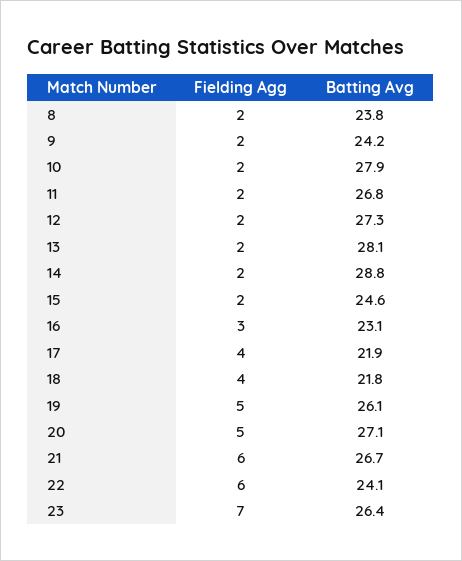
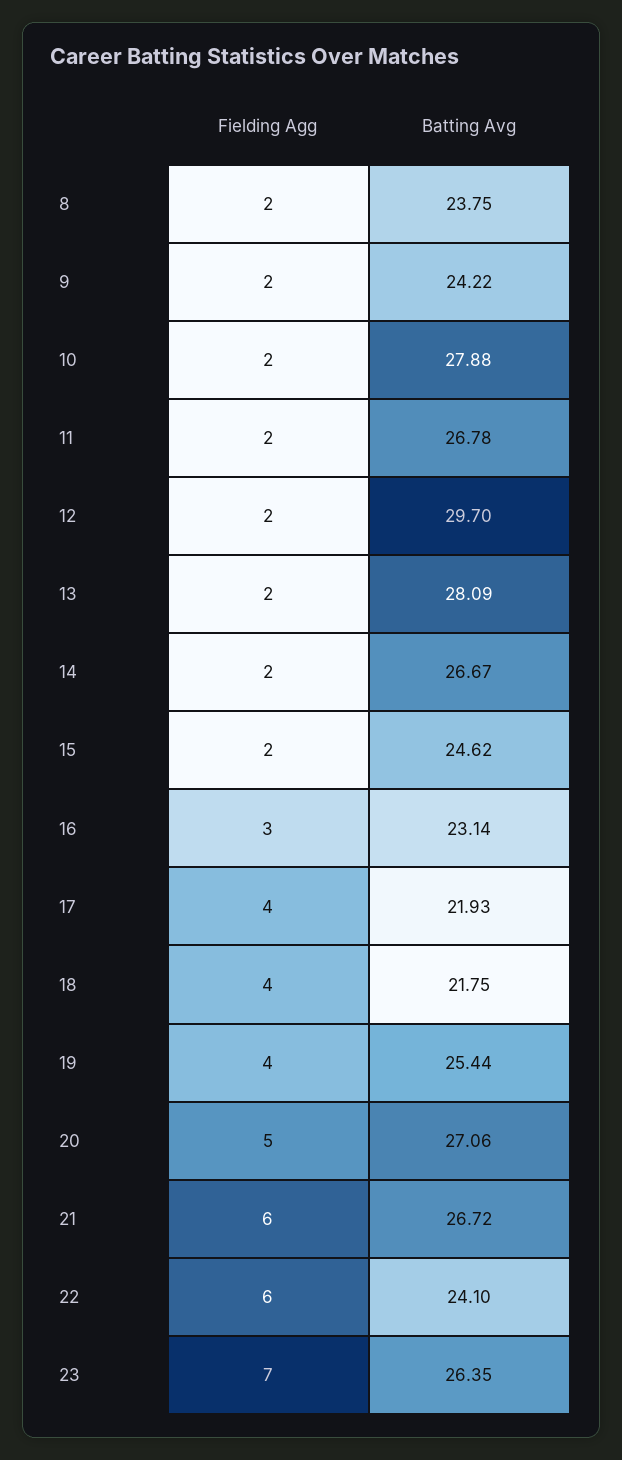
  {
    "Fielding Agg": {
      "8": 2,
      "9": 2,
      "10": 2,
      "11": 2,
      "12": 2,
      "13": 2,
      "14": 2,
      "15": 2,
      "16": 3,
      "17": 4,
      "18": 4,
-     "19": 5,
+     "19": 4,
      "20": 5,
      "21": 6,
      "22": 6,
      "23": 7
    },
    "Batting Avg": {
      "8": 23.75,
      "9": 24.22,
      "10": 27.88,
      "11": 26.78,
-     "12": 27.3,
+     "12": 29.7,
      "13": 28.09,
-     "14": 28.8,
+     "14": 26.67,
      "15": 24.62,
      "16": 23.14,
      "17": 21.93,
      "18": 21.75,
-     "19": 26.1,
+     "19": 25.44,
      "20": 27.06,
      "21": 26.72,
      "22": 24.1,
      "23": 26.35
    }
  }

